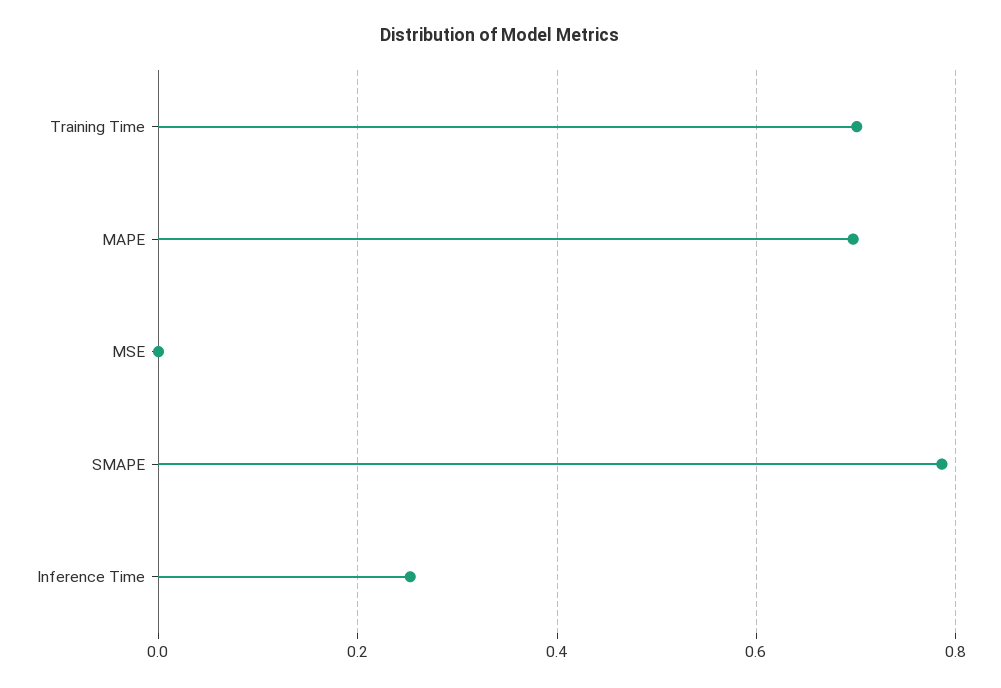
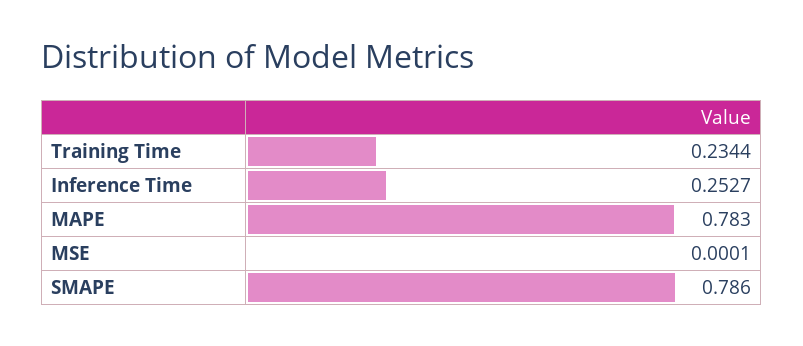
  {
-   "Training Time": 0.7,
+   "Training Time": 0.2344,
-   "MAPE": 0.7,
+   "MAPE": 0.783,
    "MSE": 0.0001,
    "SMAPE": 0.786,
    "Inference Time": 0.2527
  }

